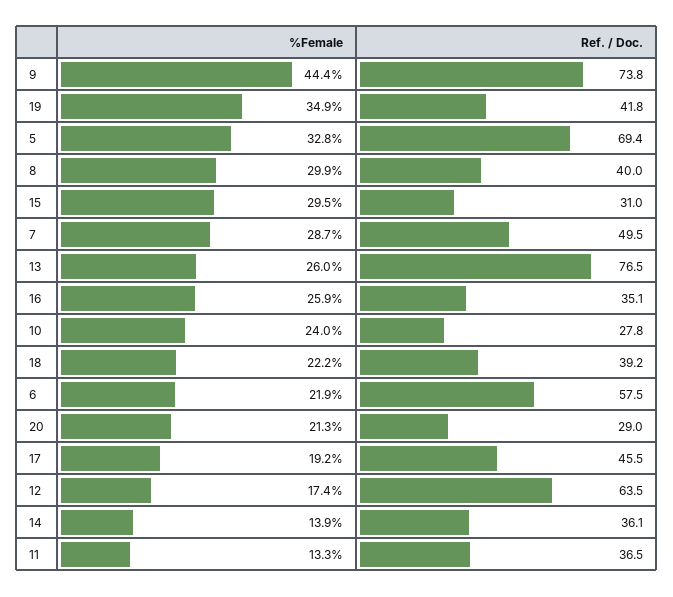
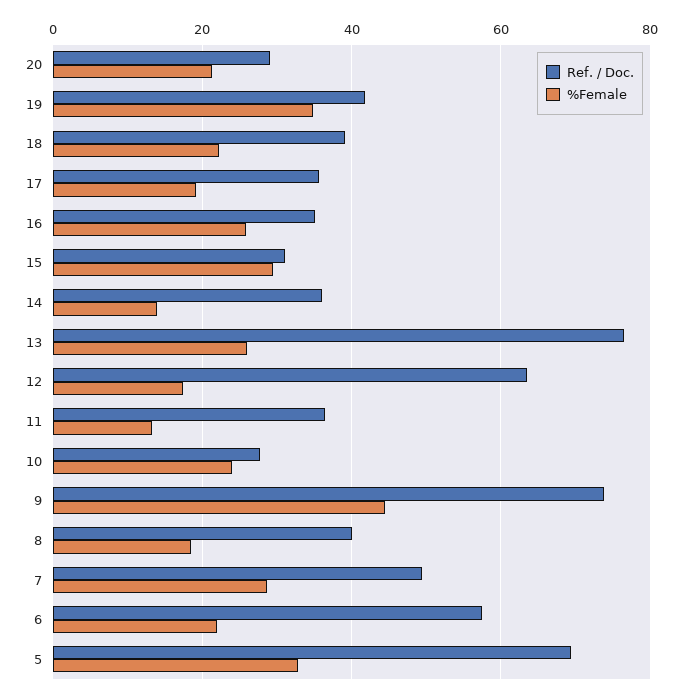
  {
    "%Female": {
      "9": 44.4,
      "19": 34.9,
      "5": 32.8,
-     "8": 29.9,
+     "8": 18,
      "15": 29.5,
      "7": 28.7,
      "13": 26,
      "16": 25.9,
      "10": 24,
      "18": 22.2,
      "6": 21.9,
      "20": 21.3,
      "17": 19.2,
      "12": 17.4,
      "14": 13.9,
      "11": 13.3
    },
    "Ref. / Doc.": {
      "9": 73.8,
      "19": 41.8,
      "5": 69.4,
      "8": 40,
      "15": 31,
      "7": 49.5,
      "13": 76.5,
      "16": 35.1,
      "10": 27.8,
      "18": 39.2,
      "6": 57.5,
      "20": 29,
-     "17": 45.5,
+     "17": 36,
      "12": 63.5,
      "14": 36.1,
      "11": 36.5
    }
  }

